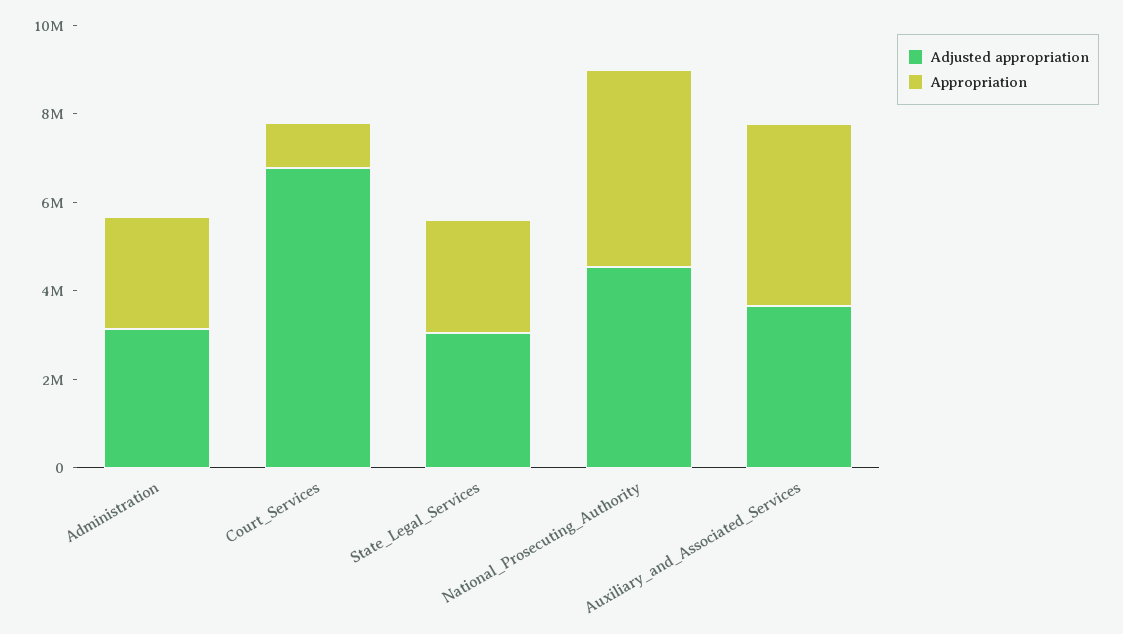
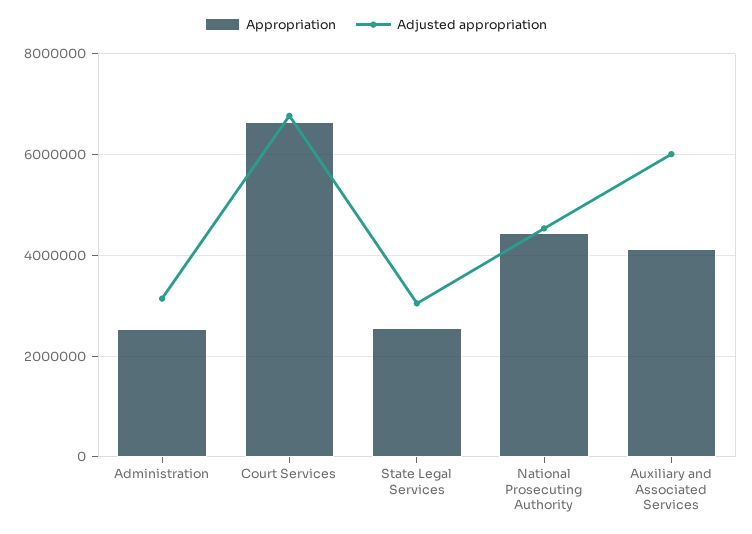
  {
    "Adjusted appropriation": {
      "Administration": 3200000,
      "Court_Services": 6800000,
      "State_Legal_Services": 3000000,
      "National_Prosecuting_Authority": 4600000,
-     "Auxiliary_and_Associated_Services": 3500000
+     "Auxiliary_and_Associated_Services": 6000000
    },
    "Appropriation": {
      "Administration": 2600000,
-     "Court_Services": 1000000,
+     "Court_Services": 6600000,
      "State_Legal_Services": 2600000,
      "National_Prosecuting_Authority": 4400000,
      "Auxiliary_and_Associated_Services": 4200000
    }
  }

